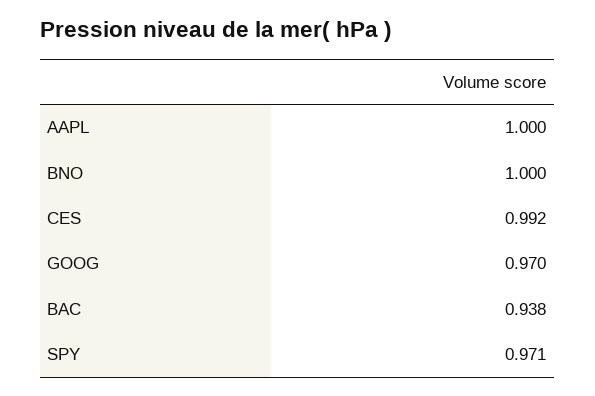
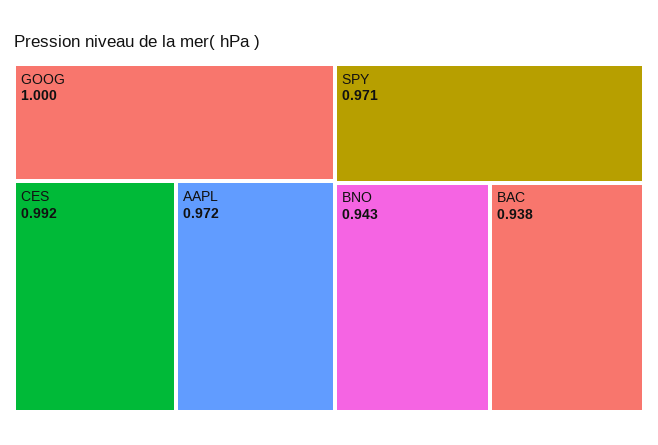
  {
-   "AAPL": 1,
+   "AAPL": 0.972,
-   "BNO": 1,
+   "BNO": 0.943,
    "CES": 0.992,
-   "GOOG": 0.97,
+   "GOOG": 1,
    "BAC": 0.938,
    "SPY": 0.971
  }

